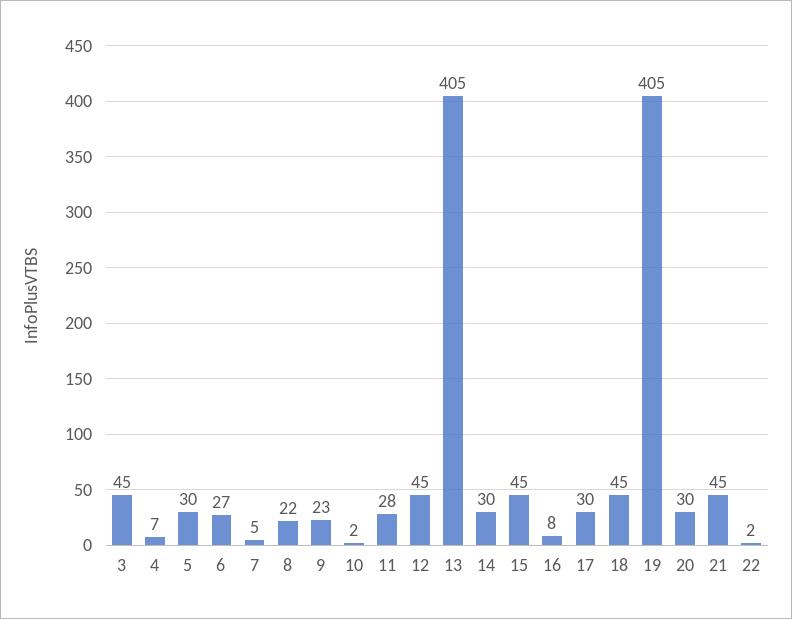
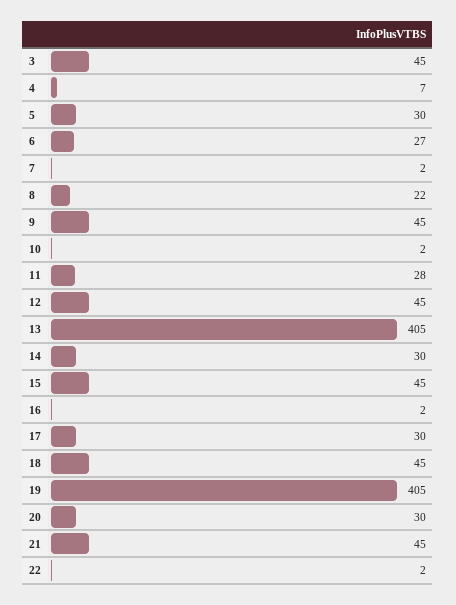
  {
    "3": 45,
    "4": 7,
    "5": 30,
    "6": 27,
-   "7": 5,
+   "7": 2,
    "8": 22,
-   "9": 23,
+   "9": 45,
    "10": 2,
    "11": 28,
    "12": 45,
    "13": 405,
    "14": 30,
    "15": 45,
-   "16": 8,
+   "16": 2,
    "17": 30,
    "18": 45,
    "19": 405,
    "20": 30,
    "21": 45,
    "22": 2
  }

